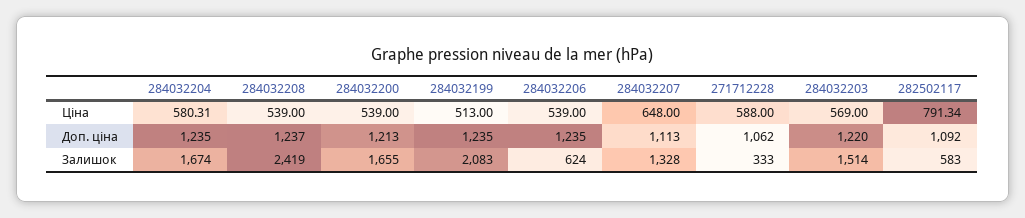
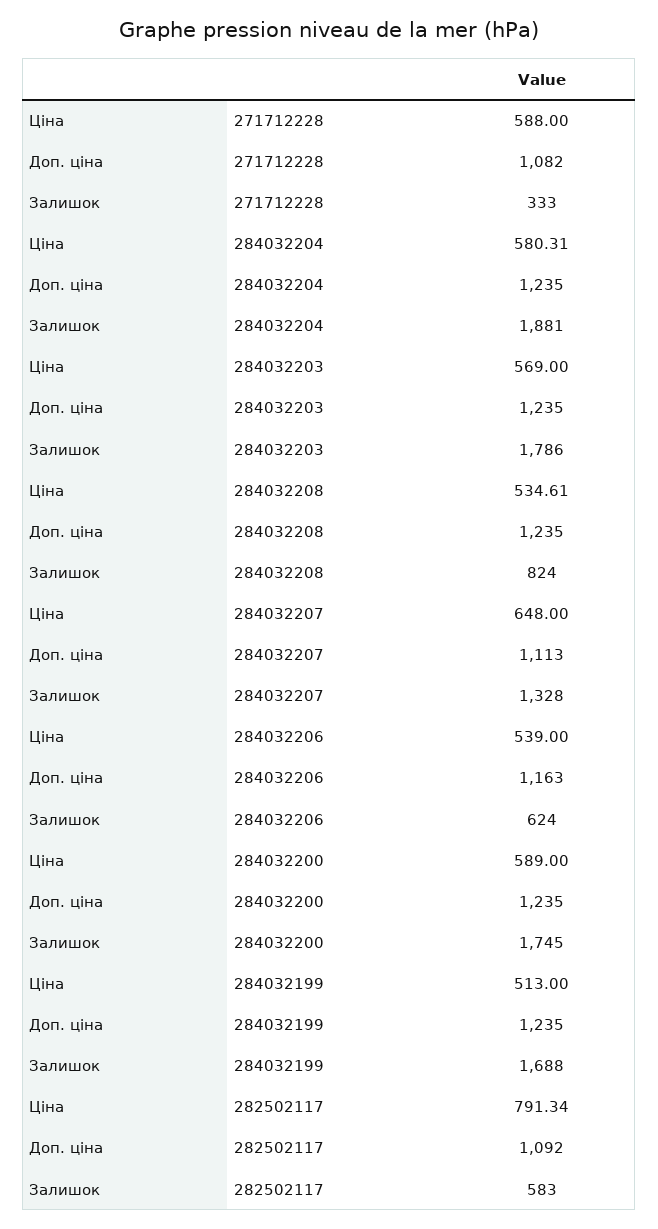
  {
    "284032204": {
      "Ціна": 580.31,
      "Доп. ціна": 1235,
-     "Залишок": 1674
+     "Залишок": 1881
    },
    "284032208": {
-     "Ціна": 539,
+     "Ціна": 534.61,
-     "Доп. ціна": 1237,
+     "Доп. ціна": 1235,
-     "Залишок": 2419
+     "Залишок": 824
    },
    "284032200": {
-     "Ціна": 539,
+     "Ціна": 589,
-     "Доп. ціна": 1213,
+     "Доп. ціна": 1235,
-     "Залишок": 1655
+     "Залишок": 1745
    },
    "284032199": {
      "Ціна": 513,
      "Доп. ціна": 1235,
-     "Залишок": 2083
+     "Залишок": 1688
    },
    "284032206": {
      "Ціна": 539,
-     "Доп. ціна": 1235,
+     "Доп. ціна": 1163,
      "Залишок": 624
    },
    "284032207": {
      "Ціна": 648,
      "Доп. ціна": 1113,
      "Залишок": 1328
    },
    "271712228": {
      "Ціна": 588,
-     "Доп. ціна": 1062,
+     "Доп. ціна": 1082,
      "Залишок": 333
    },
    "284032203": {
      "Ціна": 569,
-     "Доп. ціна": 1220,
+     "Доп. ціна": 1235,
-     "Залишок": 1514
+     "Залишок": 1786
    },
    "282502117": {
      "Ціна": 791.34,
      "Доп. ціна": 1092,
      "Залишок": 583
    }
  }

